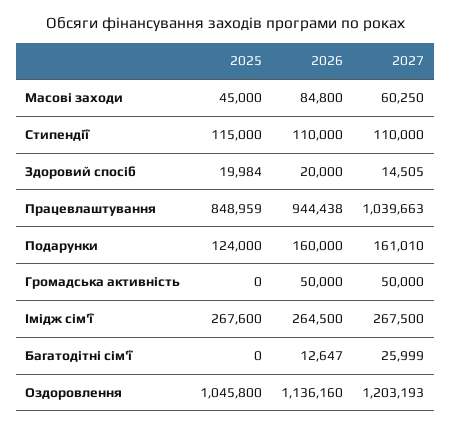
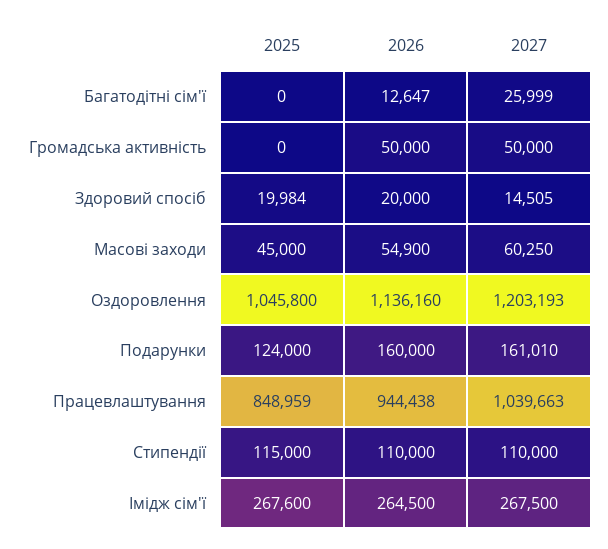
  {
    "2025": {
      "Масові заходи": 45000,
      "Стипендії": 115000,
      "Здоровий спосіб": 19984,
      "Працевлаштування": 848959,
      "Подарунки": 124000,
      "Громадська активність": 0,
      "Імідж сім'ї": 267600,
      "Багатодітні сім'ї": 0,
      "Оздоровлення": 1045800
    },
    "2026": {
-     "Масові заходи": 84800,
+     "Масові заходи": 54900,
      "Стипендії": 110000,
      "Здоровий спосіб": 20000,
      "Працевлаштування": 944438,
      "Подарунки": 160000,
      "Громадська активність": 50000,
      "Імідж сім'ї": 264500,
      "Багатодітні сім'ї": 12647,
      "Оздоровлення": 1136160
    },
    "2027": {
      "Масові заходи": 60250,
      "Стипендії": 110000,
      "Здоровий спосіб": 14505,
      "Працевлаштування": 1039663,
      "Подарунки": 161010,
      "Громадська активність": 50000,
      "Імідж сім'ї": 267500,
      "Багатодітні сім'ї": 25999,
      "Оздоровлення": 1203193
    }
  }

